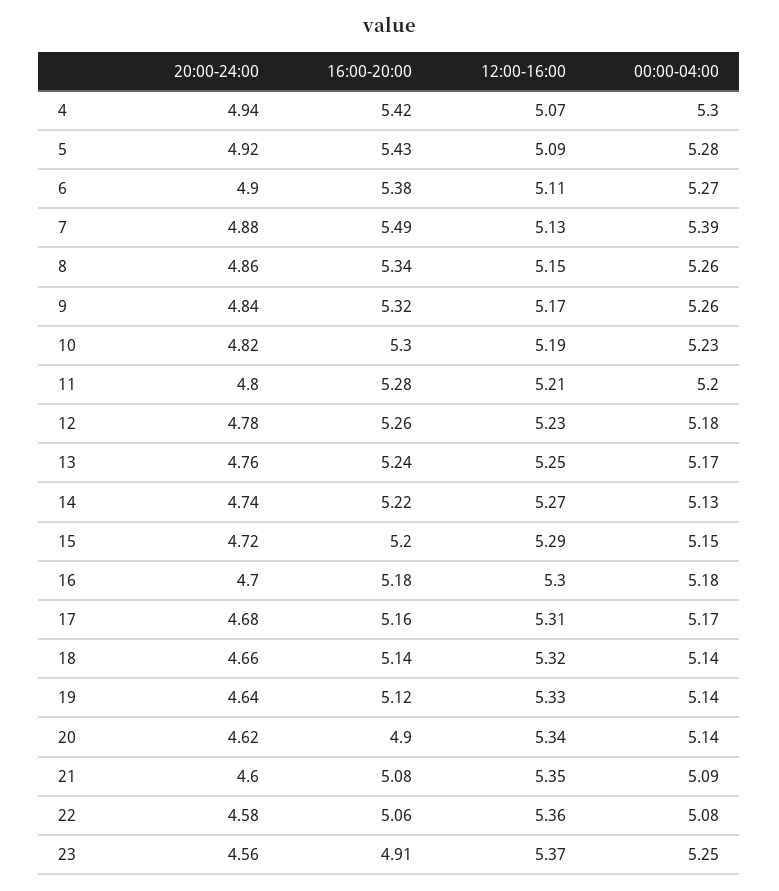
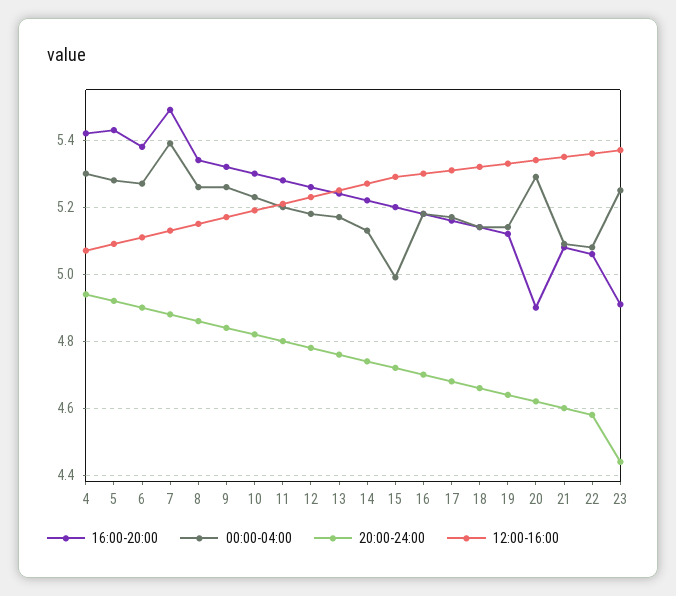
  {
    "20:00-24:00": {
      "4": 4.94,
      "5": 4.92,
      "6": 4.9,
      "7": 4.88,
      "8": 4.86,
      "9": 4.84,
      "10": 4.82,
      "11": 4.8,
      "12": 4.78,
      "13": 4.76,
      "14": 4.74,
      "15": 4.72,
      "16": 4.7,
      "17": 4.68,
      "18": 4.66,
      "19": 4.64,
      "20": 4.62,
      "21": 4.6,
      "22": 4.58,
-     "23": 4.56
+     "23": 4.45
    },
    "16:00-20:00": {
      "4": 5.42,
      "5": 5.43,
      "6": 5.38,
      "7": 5.49,
      "8": 5.34,
      "9": 5.32,
      "10": 5.3,
      "11": 5.28,
      "12": 5.26,
      "13": 5.24,
      "14": 5.22,
      "15": 5.2,
      "16": 5.18,
      "17": 5.16,
      "18": 5.14,
      "19": 5.12,
      "20": 4.9,
      "21": 5.08,
      "22": 5.06,
      "23": 4.91
    },
    "12:00-16:00": {
      "4": 5.07,
      "5": 5.09,
      "6": 5.11,
      "7": 5.13,
      "8": 5.15,
      "9": 5.17,
      "10": 5.19,
      "11": 5.21,
      "12": 5.23,
      "13": 5.25,
      "14": 5.27,
      "15": 5.29,
      "16": 5.3,
      "17": 5.31,
      "18": 5.32,
      "19": 5.33,
      "20": 5.34,
      "21": 5.35,
      "22": 5.36,
      "23": 5.37
    },
    "00:00-04:00": {
      "4": 5.3,
      "5": 5.28,
      "6": 5.27,
      "7": 5.39,
      "8": 5.26,
      "9": 5.26,
      "10": 5.23,
      "11": 5.2,
      "12": 5.18,
      "13": 5.17,
      "14": 5.13,
-     "15": 5.15,
+     "15": 5,
      "16": 5.18,
      "17": 5.17,
      "18": 5.14,
      "19": 5.14,
-     "20": 5.14,
+     "20": 5.3,
      "21": 5.09,
      "22": 5.08,
      "23": 5.25
    }
  }

